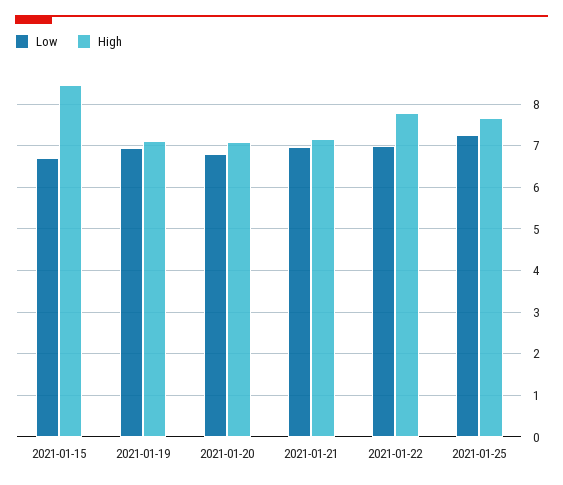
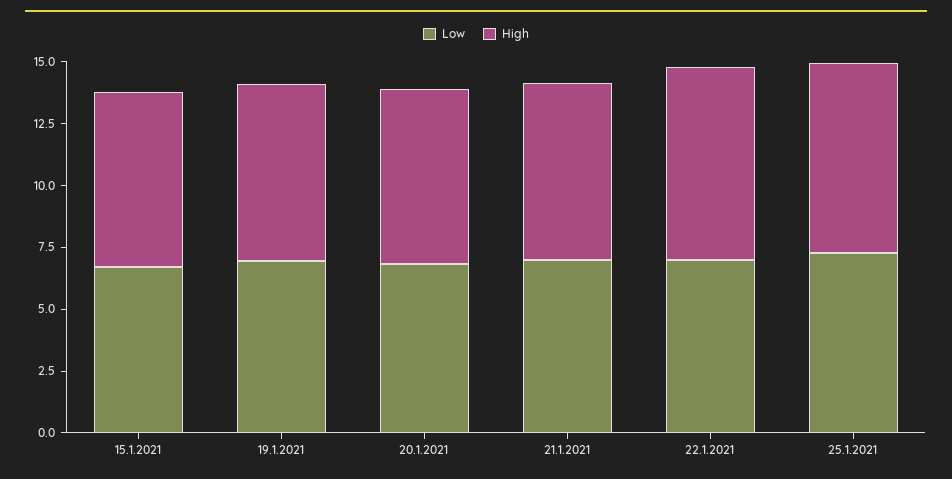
  {
    "Low": {
      "2021-01-15": 6.8,
      "2021-01-19": 7,
      "2021-01-20": 6.8,
      "2021-01-21": 7,
      "2021-01-22": 7,
      "2021-01-25": 7.2
    },
    "High": {
-     "2021-01-15": 8.4,
+     "2021-01-15": 7,
      "2021-01-19": 7.2,
      "2021-01-20": 7,
      "2021-01-21": 7.2,
      "2021-01-22": 7.8,
      "2021-01-25": 7.6
    }
  }

